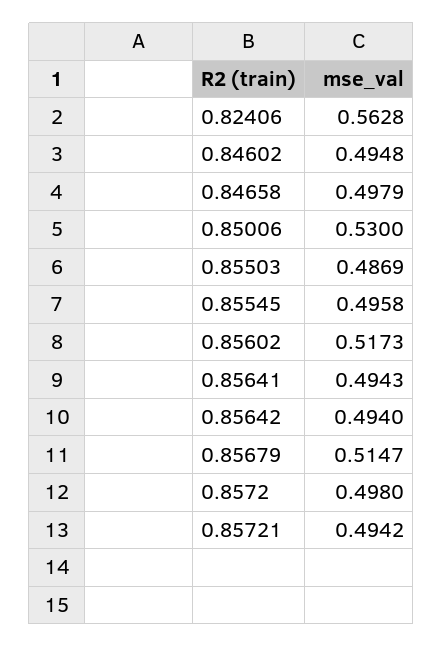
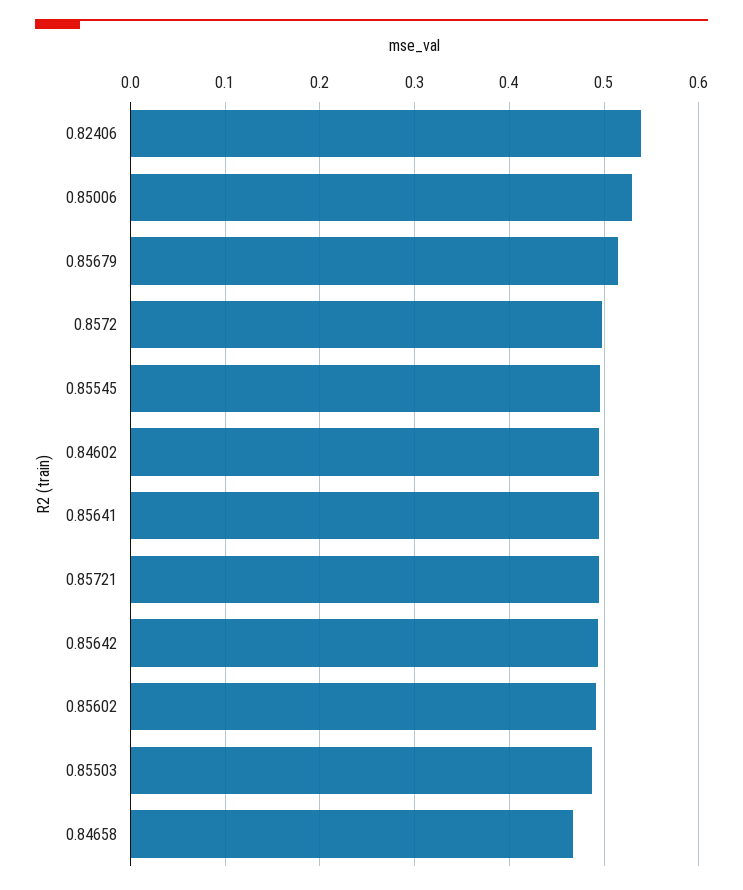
  {
-   "0.82406": 0.5628,
+   "0.82406": 0.54,
    "0.84602": 0.4948,
-   "0.84658": 0.4979,
+   "0.84658": 0.47,
    "0.85006": 0.53,
    "0.85503": 0.4869,
    "0.85545": 0.4958,
-   "0.85602": 0.5173,
+   "0.85602": 0.49,
    "0.85641": 0.4943,
    "0.85642": 0.494,
    "0.85679": 0.5147,
    "0.8572": 0.498,
    "0.85721": 0.4942
  }

